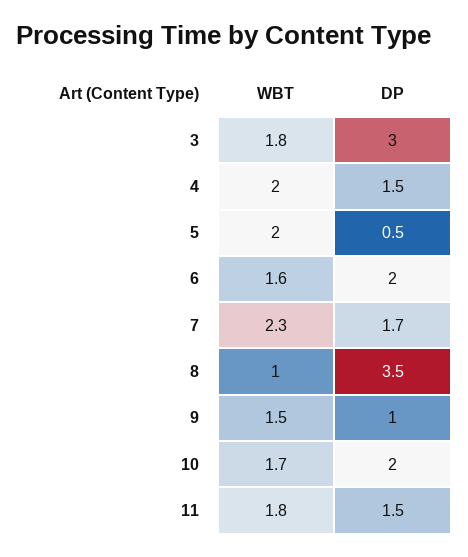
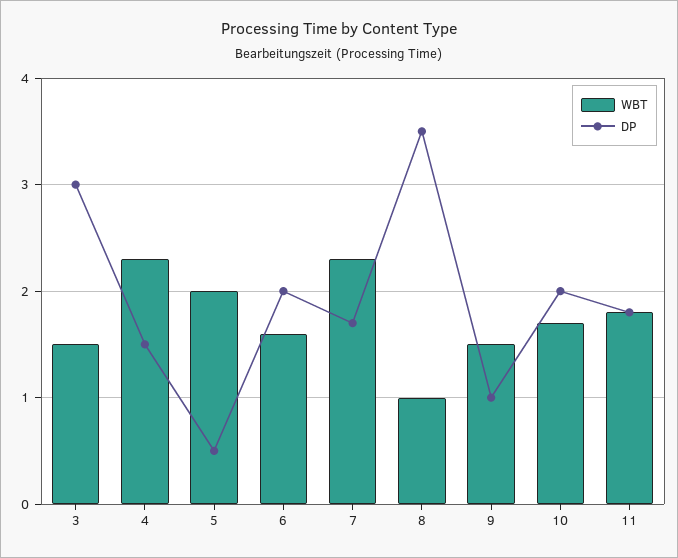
  {
    "WBT": {
-     "3": 1.8,
+     "3": 1.5,
-     "4": 2,
+     "4": 2.3,
      "5": 2,
      "6": 1.6,
      "7": 2.3,
      "8": 1,
      "9": 1.5,
      "10": 1.7,
      "11": 1.8
    },
    "DP": {
      "3": 3,
      "4": 1.5,
      "5": 0.5,
      "6": 2,
      "7": 1.7,
      "8": 3.5,
      "9": 1,
      "10": 2,
-     "11": 1.5
+     "11": 1.8
    }
  }

